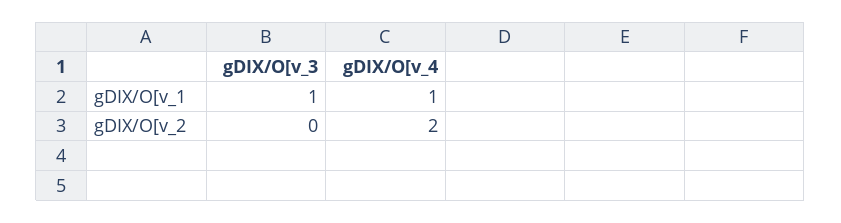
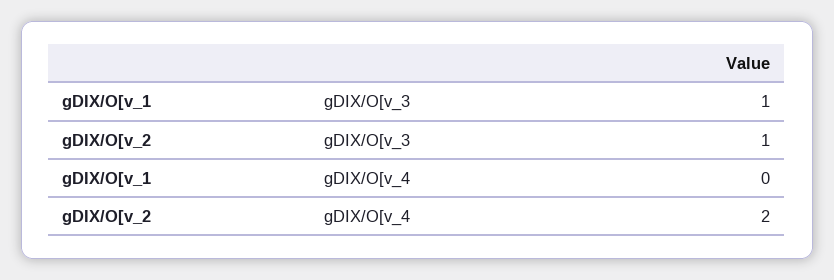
  {
    "gDIX/O[v_3": {
      "gDIX/O[v_1": 1,
-     "gDIX/O[v_2": 0
+     "gDIX/O[v_2": 1
    },
    "gDIX/O[v_4": {
-     "gDIX/O[v_1": 1,
+     "gDIX/O[v_1": 0,
      "gDIX/O[v_2": 2
    }
  }

